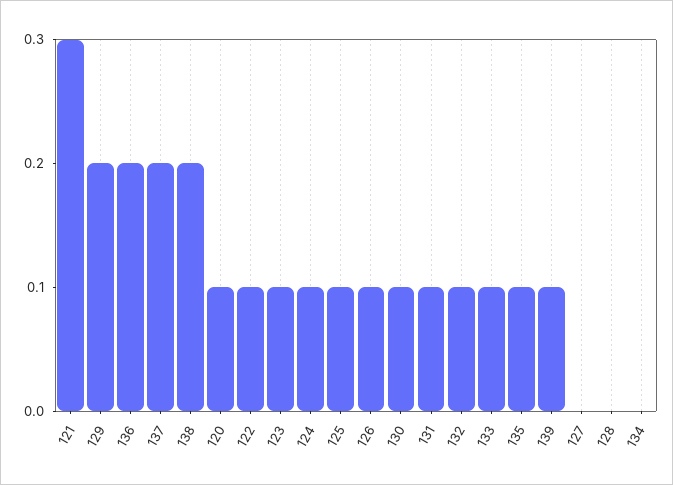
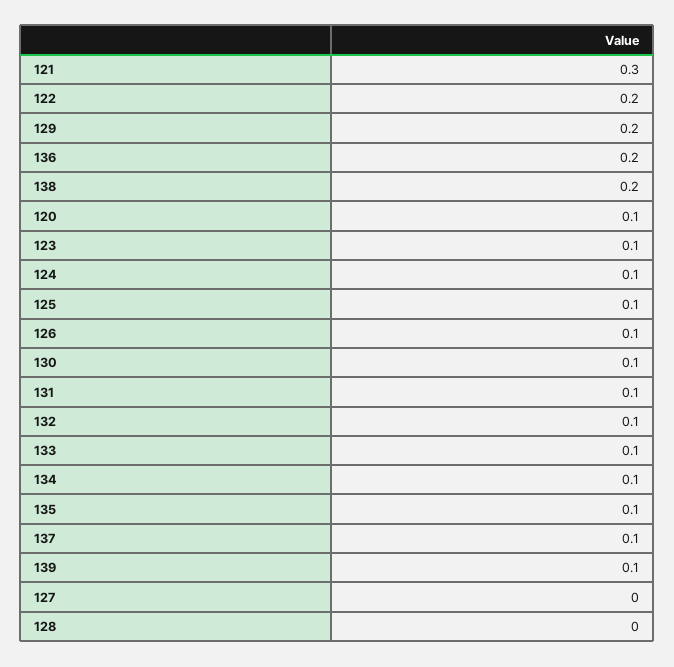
  {
    "121": 0.3,
    "129": 0.2,
    "136": 0.2,
-   "137": 0.2,
+   "137": 0.1,
    "138": 0.2,
    "120": 0.1,
-   "122": 0.1,
+   "122": 0.2,
    "123": 0.1,
    "124": 0.1,
    "125": 0.1,
    "126": 0.1,
    "130": 0.1,
    "131": 0.1,
    "132": 0.1,
    "133": 0.1,
    "135": 0.1,
    "139": 0.1,
    "127": 0,
    "128": 0,
-   "134": 0
+   "134": 0.1
  }

